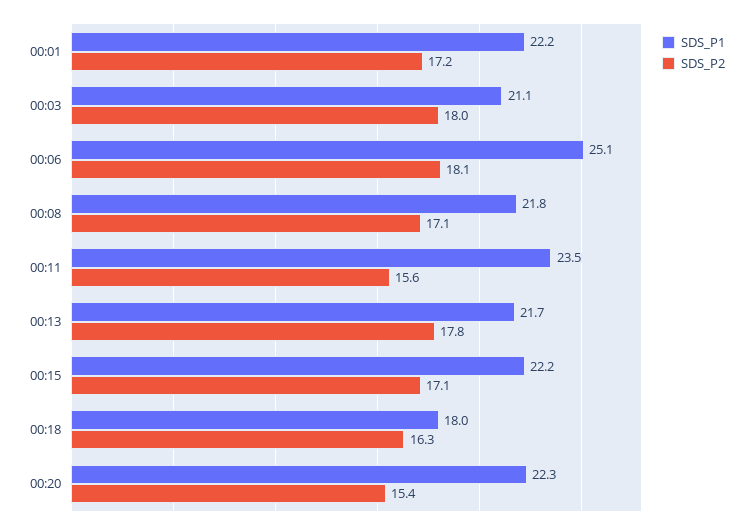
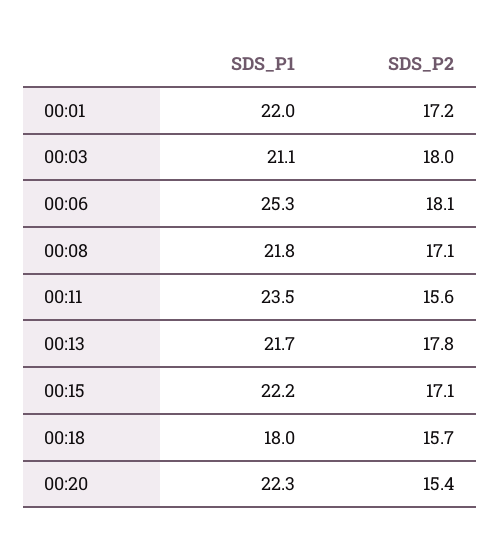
  {
    "SDS_P1": {
-     "00:01": 22.2,
+     "00:01": 22,
      "00:03": 21.1,
-     "00:06": 25.1,
+     "00:06": 25.3,
      "00:08": 21.8,
      "00:11": 23.5,
      "00:13": 21.7,
      "00:15": 22.2,
      "00:18": 18,
      "00:20": 22.3
    },
    "SDS_P2": {
      "00:01": 17.2,
      "00:03": 18,
      "00:06": 18.1,
      "00:08": 17.1,
      "00:11": 15.6,
      "00:13": 17.8,
      "00:15": 17.1,
-     "00:18": 16.3,
+     "00:18": 15.7,
      "00:20": 15.4
    }
  }

